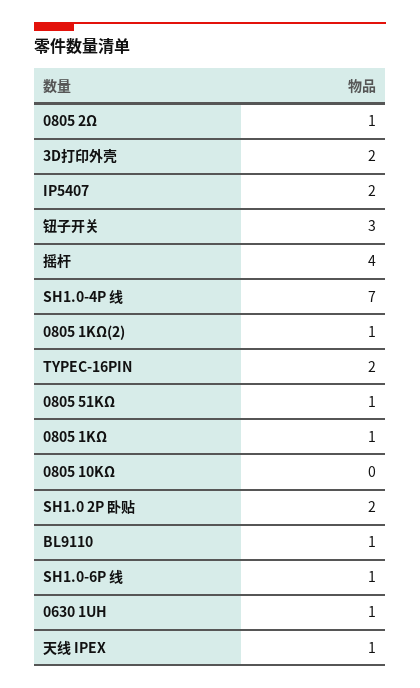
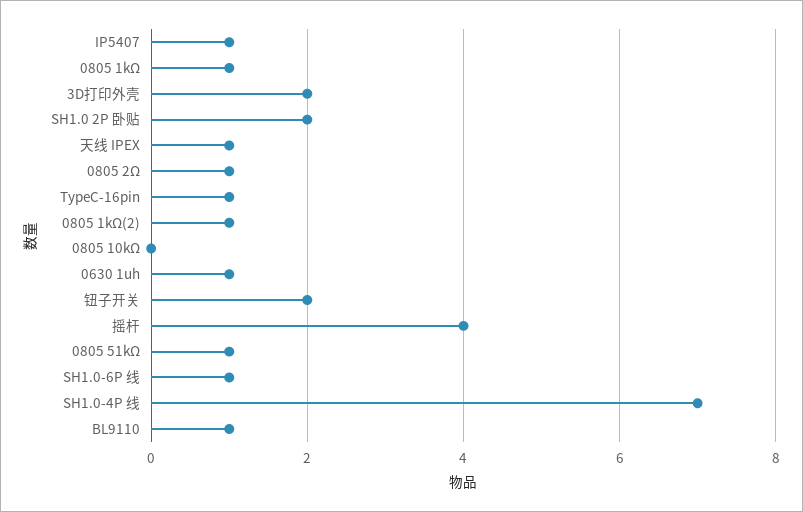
  {
    "0805 2Ω": 1,
    "3D打印外壳": 2,
-   "IP5407": 2,
+   "IP5407": 1,
-   "钮子开关": 3,
+   "钮子开关": 2,
    "摇杆": 4,
    "SH1.0-4P 线": 7,
    "0805 1KΩ(2)": 1,
-   "TYPEC-16PIN": 2,
+   "TYPEC-16PIN": 1,
    "0805 51KΩ": 1,
    "0805 1KΩ": 1,
    "0805 10KΩ": 0,
    "SH1.0 2P 卧贴": 2,
    "BL9110": 1,
    "SH1.0-6P 线": 1,
    "0630 1UH": 1,
    "天线 IPEX": 1
  }

